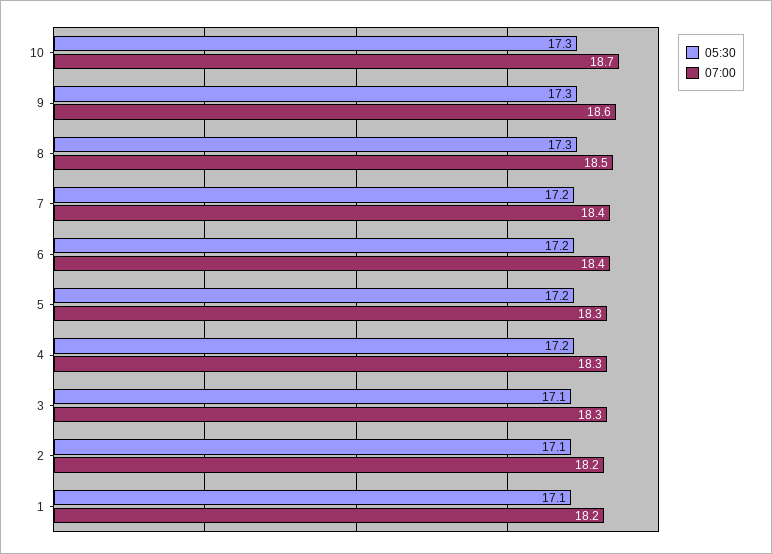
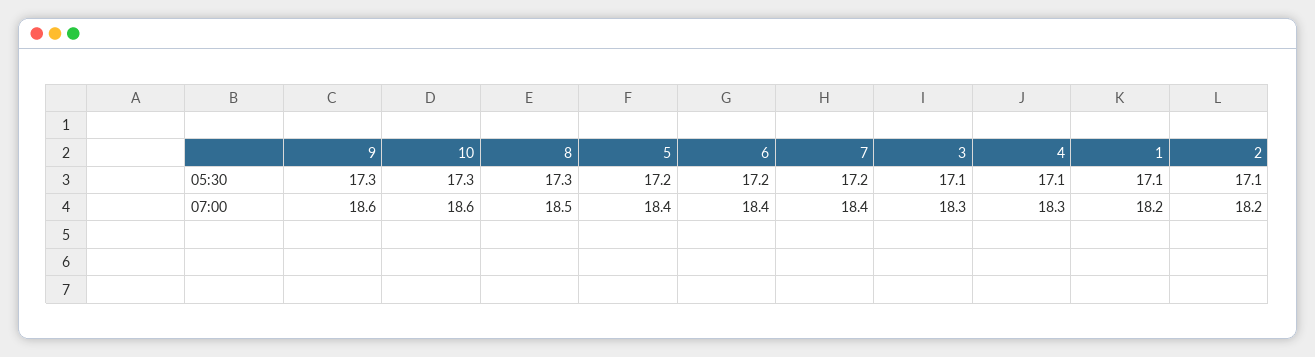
  {
    "05:30": {
      "10": 17.3,
      "9": 17.3,
      "8": 17.3,
      "7": 17.2,
      "6": 17.2,
      "5": 17.2,
-     "4": 17.2,
+     "4": 17.1,
      "3": 17.1,
      "2": 17.1,
      "1": 17.1
    },
    "07:00": {
-     "10": 18.7,
+     "10": 18.6,
      "9": 18.6,
      "8": 18.5,
      "7": 18.4,
      "6": 18.4,
-     "5": 18.3,
+     "5": 18.4,
      "4": 18.3,
      "3": 18.3,
      "2": 18.2,
      "1": 18.2
    }
  }

